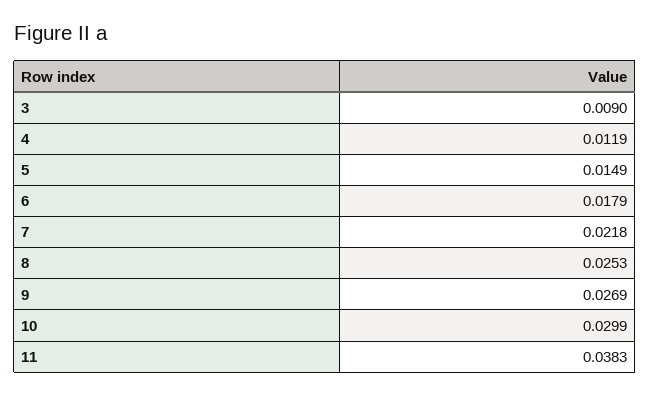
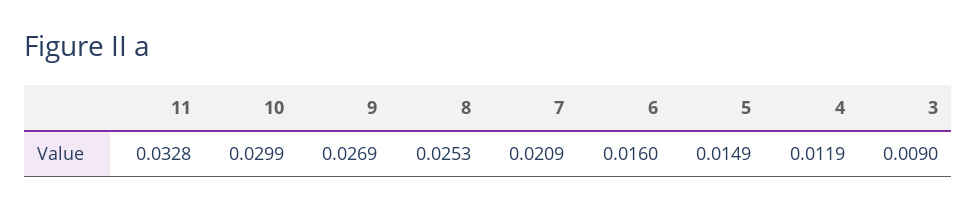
  {
    "3": 0.009,
    "4": 0.0119,
    "5": 0.0149,
-   "6": 0.0179,
+   "6": 0.016,
-   "7": 0.0218,
+   "7": 0.0209,
    "8": 0.0253,
    "9": 0.0269,
    "10": 0.0299,
-   "11": 0.0383
+   "11": 0.0328
  }

